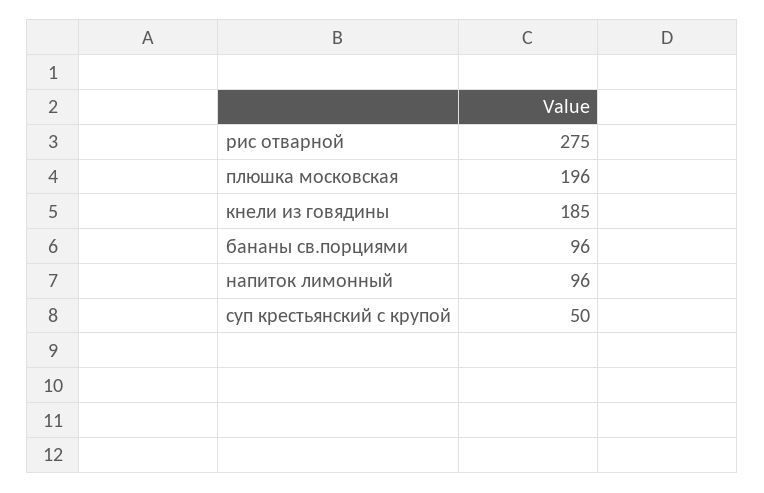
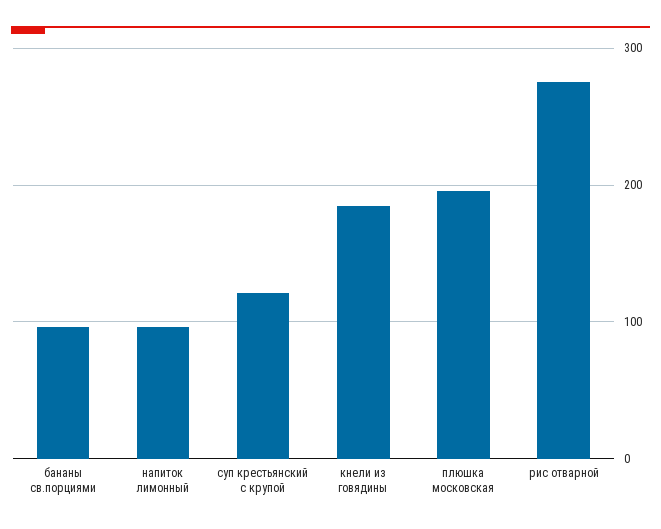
  {
    "рис отварной": 275,
    "плюшка московская": 196,
    "кнели из говядины": 185,
    "бананы св.порциями": 96,
    "напиток лимонный": 96,
-   "суп крестьянский с крупой": 50
+   "суп крестьянский с крупой": 120
  }

